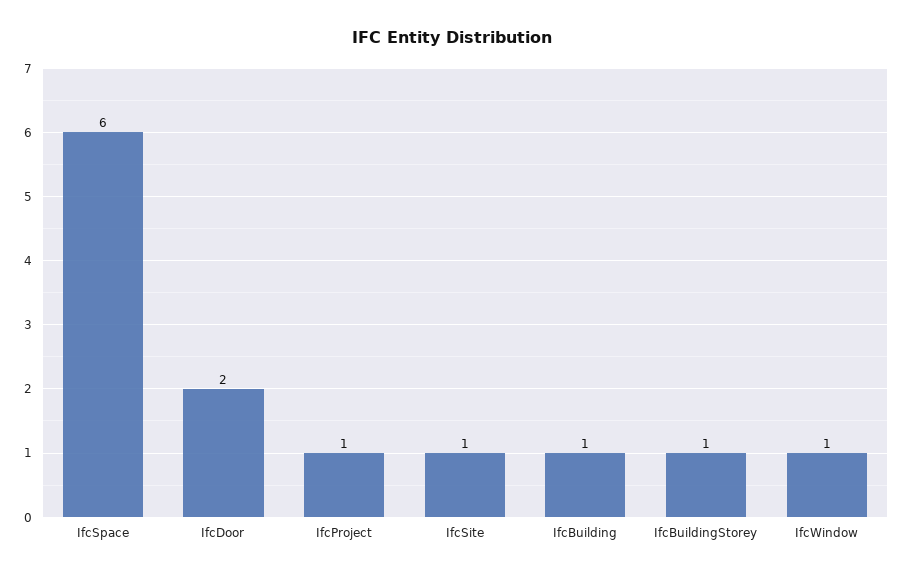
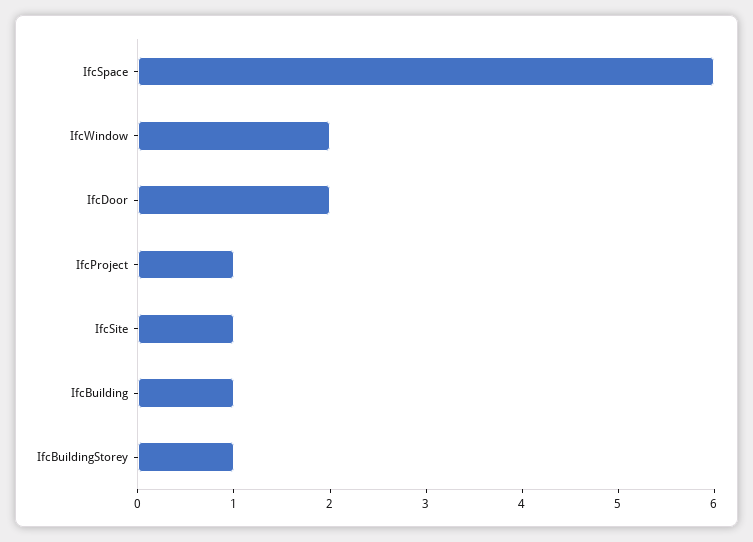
  {
    "IfcSpace": 6,
    "IfcDoor": 2,
    "IfcProject": 1,
    "IfcSite": 1,
    "IfcBuilding": 1,
    "IfcBuildingStorey": 1,
-   "IfcWindow": 1
+   "IfcWindow": 2
  }

